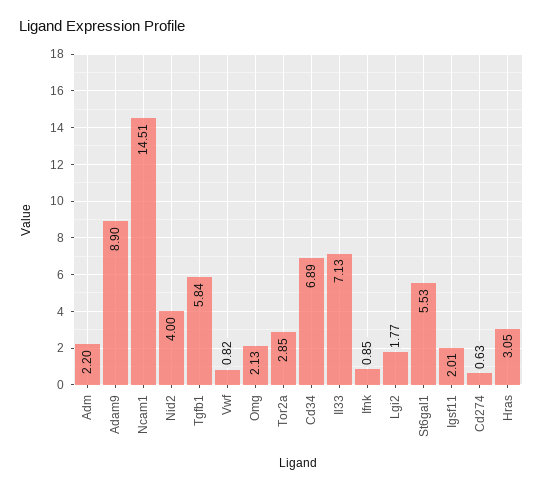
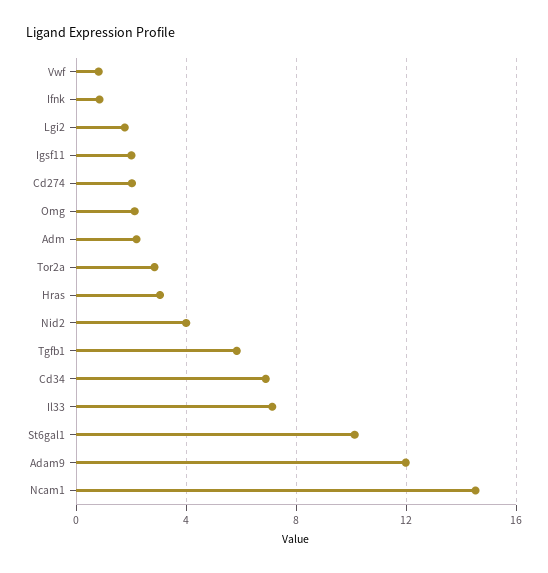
  {
    "Adm": 2.2,
-   "Adam9": 8.9,
+   "Adam9": 12,
    "Ncam1": 14.51,
    "Nid2": 4,
    "Tgfb1": 5.84,
    "Vwf": 0.82,
    "Omg": 2.13,
    "Tor2a": 2.85,
    "Cd34": 6.89,
    "Il33": 7.13,
    "Ifnk": 0.85,
    "Lgi2": 1.77,
-   "St6gal1": 5.53,
+   "St6gal1": 10,
    "Igsf11": 2.01,
-   "Cd274": 0.63,
+   "Cd274": 2,
    "Hras": 3.05
  }

